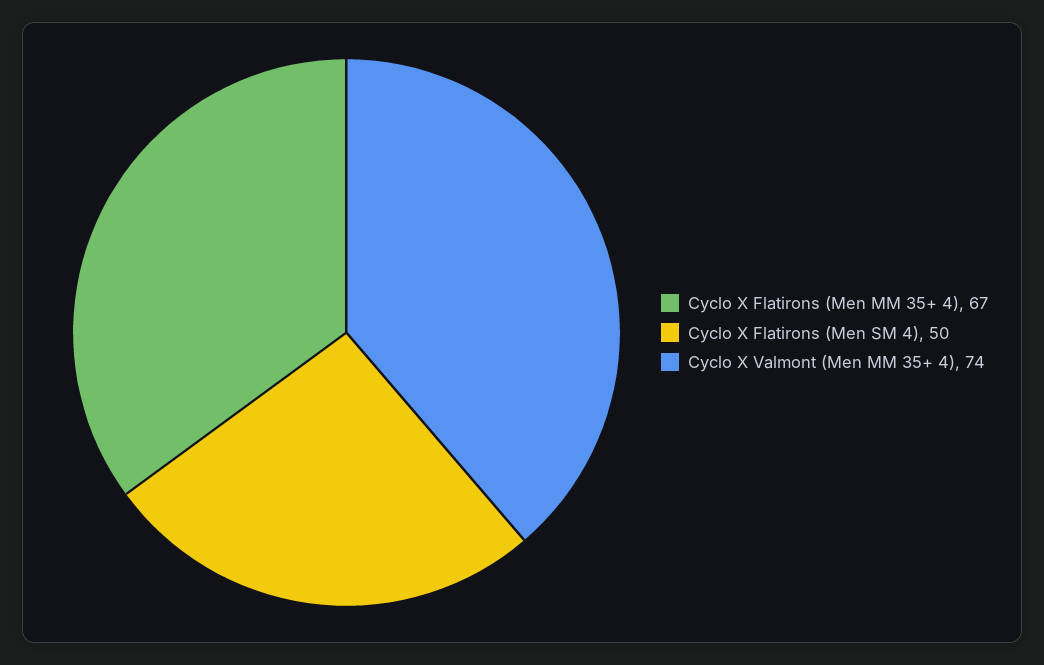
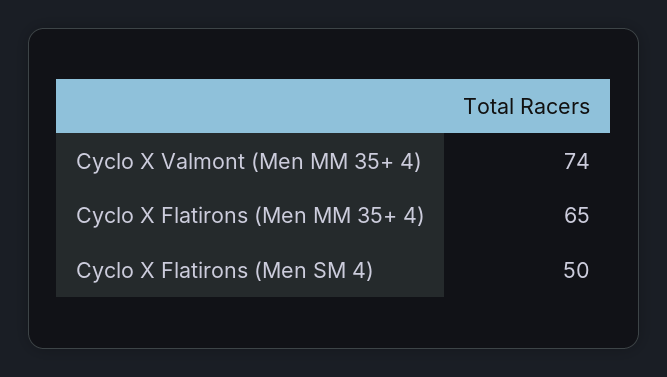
  {
-   "Cyclo X Flatirons (Men MM 35+ 4)": 67,
+   "Cyclo X Flatirons (Men MM 35+ 4)": 65,
    "Cyclo X Flatirons (Men SM 4)": 50,
    "Cyclo X Valmont (Men MM 35+ 4)": 74
  }

